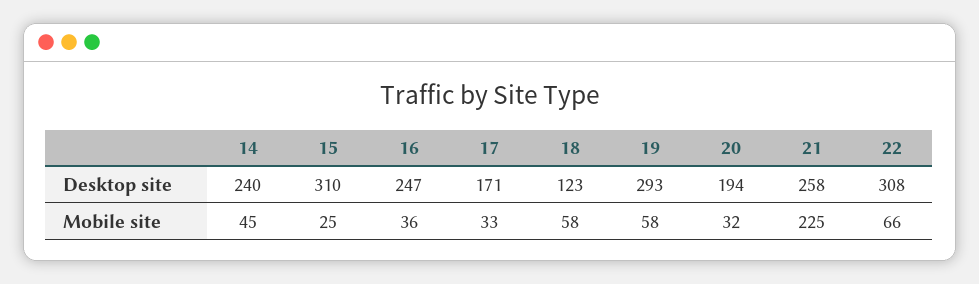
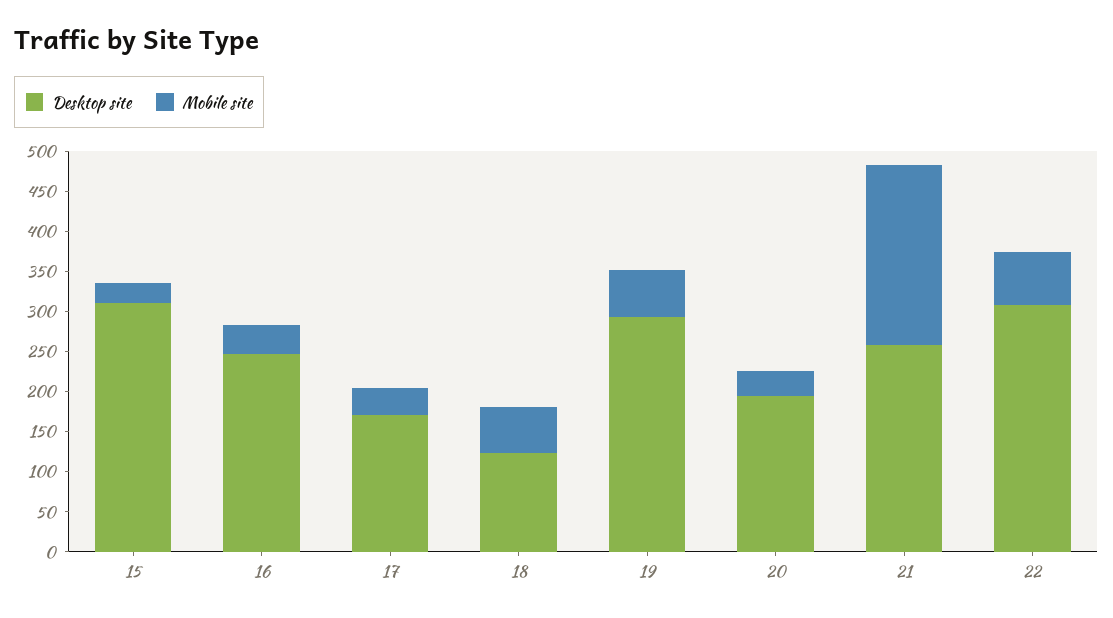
  {
    "Desktop site": {
-     "14": 240,
      "15": 310,
      "16": 247,
      "17": 171,
      "18": 123,
      "19": 293,
      "20": 194,
      "21": 258,
      "22": 308
    },
    "Mobile site": {
-     "14": 45,
      "15": 25,
      "16": 36,
      "17": 33,
      "18": 58,
      "19": 58,
      "20": 32,
      "21": 225,
      "22": 66
    }
  }

